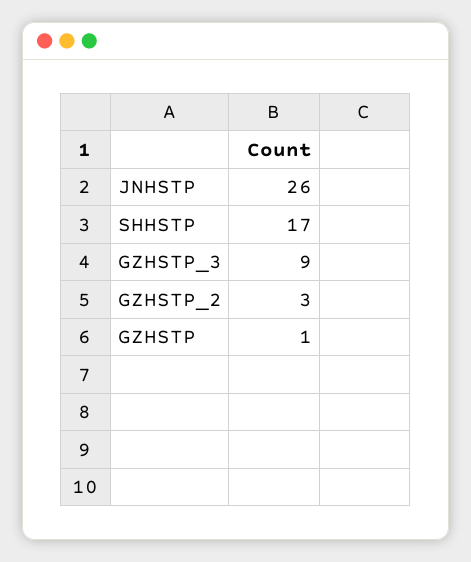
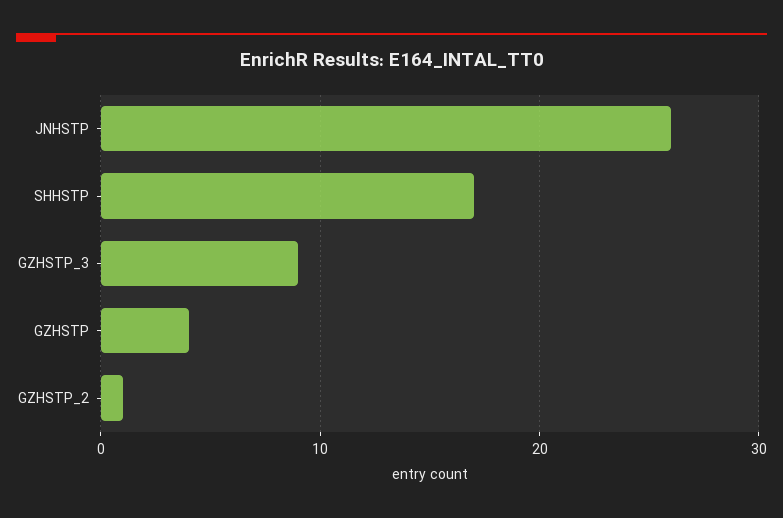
  {
    "JNHSTP": 26,
    "SHHSTP": 17,
    "GZHSTP_3": 9,
-   "GZHSTP_2": 3,
+   "GZHSTP_2": 1,
-   "GZHSTP": 1
+   "GZHSTP": 4
  }

